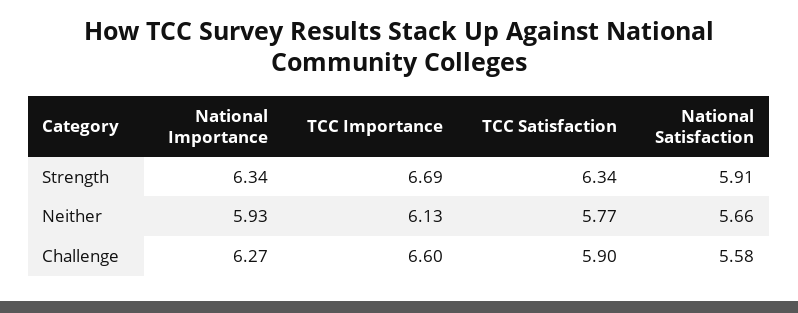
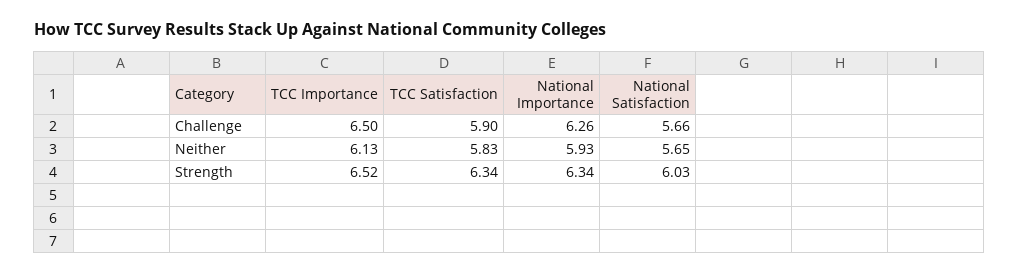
  {
    "National Importance": {
      "Strength": 6.34,
      "Neither": 5.93,
-     "Challenge": 6.27
+     "Challenge": 6.26
    },
    "TCC Importance": {
-     "Strength": 6.69,
+     "Strength": 6.52,
      "Neither": 6.13,
-     "Challenge": 6.6
+     "Challenge": 6.5
    },
    "TCC Satisfaction": {
      "Strength": 6.34,
-     "Neither": 5.77,
+     "Neither": 5.83,
      "Challenge": 5.9
    },
    "National Satisfaction": {
-     "Strength": 5.91,
+     "Strength": 6.03,
-     "Neither": 5.66,
+     "Neither": 5.65,
-     "Challenge": 5.58
+     "Challenge": 5.66
    }
  }

